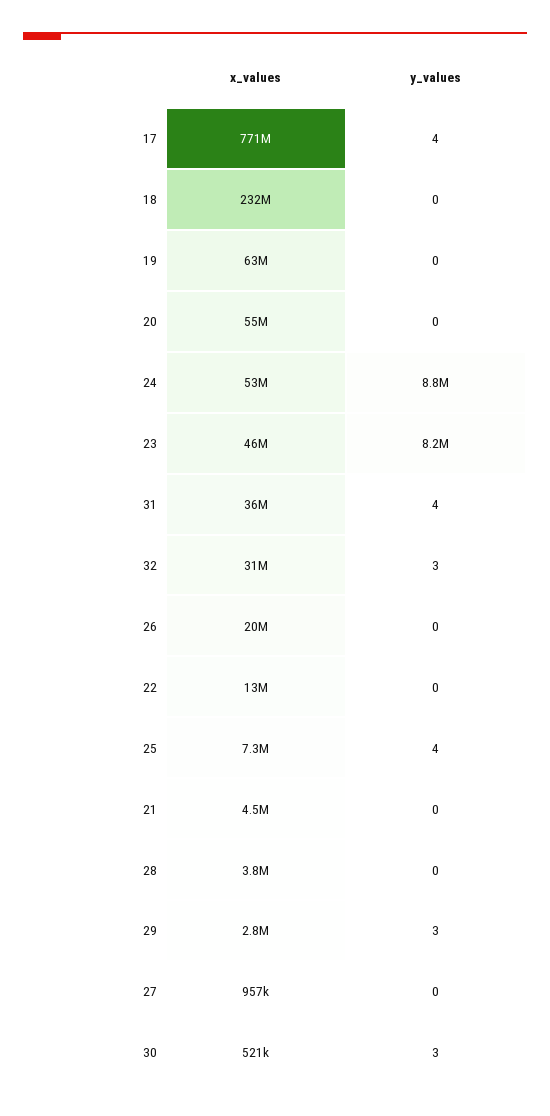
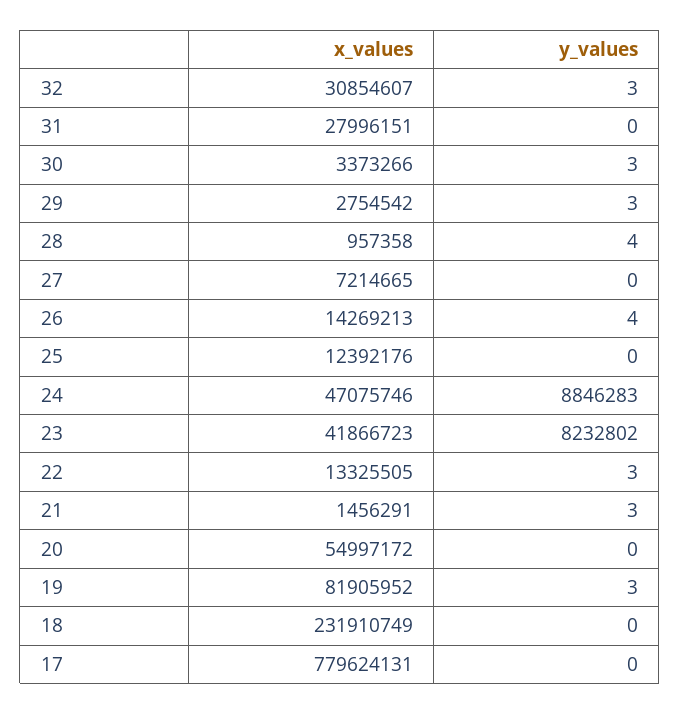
  {
    "x_values": {
-     "17": 771000000,
+     "17": 779624131,
      "18": 231910749,
-     "19": 63000000,
+     "19": 81905952,
      "20": 54997172,
-     "24": 53000000,
+     "24": 47075746,
-     "23": 46000000,
+     "23": 41866723,
-     "31": 36000000,
+     "31": 27996151,
      "32": 30854607,
-     "26": 20000000,
+     "26": 14269213,
      "22": 13325505,
-     "25": 7300000,
+     "25": 12392176,
-     "21": 4500000,
+     "21": 1456291,
-     "28": 3800000,
+     "28": 957358,
      "29": 2754542,
-     "27": 957000,
+     "27": 7214665,
-     "30": 521000
+     "30": 3373266
    },
    "y_values": {
-     "17": 4,
+     "17": 0,
      "18": 0,
-     "19": 0,
+     "19": 3,
      "20": 0,
      "24": 8846283,
      "23": 8232802,
-     "31": 4,
+     "31": 0,
      "32": 3,
-     "26": 0,
+     "26": 4,
-     "22": 0,
+     "22": 3,
-     "25": 4,
+     "25": 0,
-     "21": 0,
+     "21": 3,
-     "28": 0,
+     "28": 4,
      "29": 3,
      "27": 0,
      "30": 3
    }
  }

